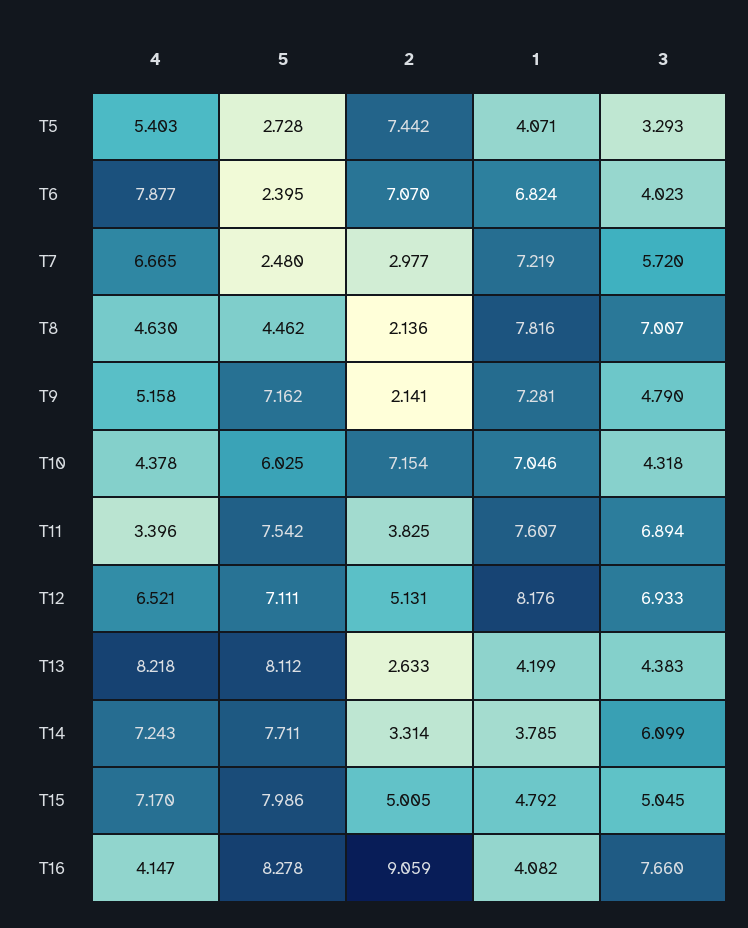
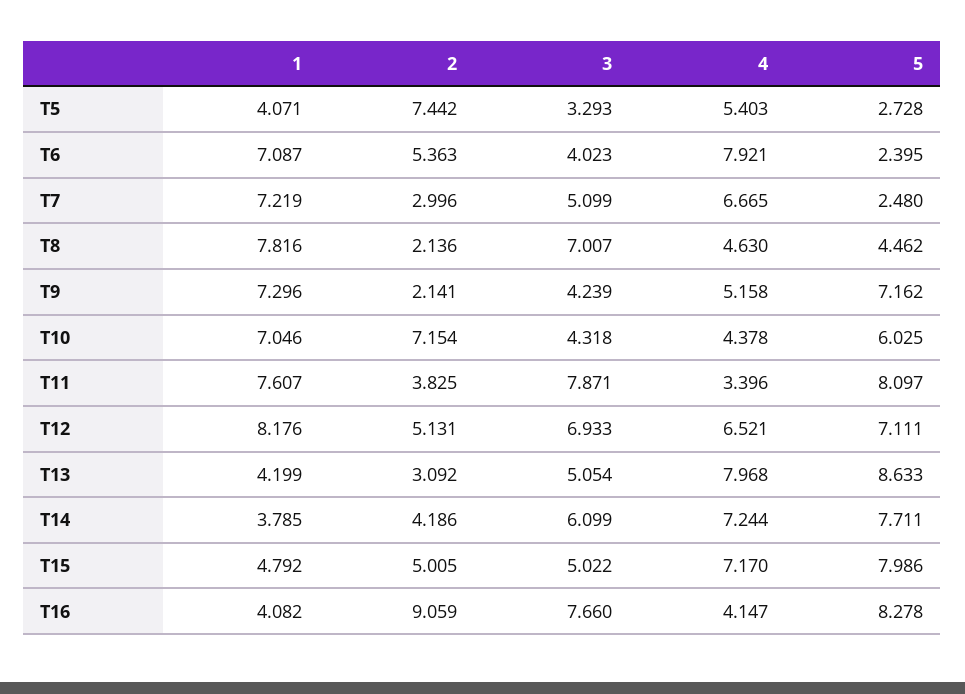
  {
    "4": {
      "T5": 5.403,
-     "T6": 7.877,
+     "T6": 7.921,
      "T7": 6.665,
      "T8": 4.63,
      "T9": 5.158,
      "T10": 4.378,
      "T11": 3.396,
      "T12": 6.521,
-     "T13": 8.218,
+     "T13": 7.968,
-     "T14": 7.243,
+     "T14": 7.244,
      "T15": 7.17,
      "T16": 4.147
    },
    "5": {
      "T5": 2.728,
      "T6": 2.395,
      "T7": 2.48,
      "T8": 4.462,
      "T9": 7.162,
      "T10": 6.025,
-     "T11": 7.542,
+     "T11": 8.097,
      "T12": 7.111,
-     "T13": 8.112,
+     "T13": 8.633,
      "T14": 7.711,
      "T15": 7.986,
      "T16": 8.278
    },
    "2": {
      "T5": 7.442,
-     "T6": 7.07,
+     "T6": 5.363,
-     "T7": 2.977,
+     "T7": 2.996,
      "T8": 2.136,
      "T9": 2.141,
      "T10": 7.154,
      "T11": 3.825,
      "T12": 5.131,
-     "T13": 2.633,
+     "T13": 3.092,
-     "T14": 3.314,
+     "T14": 4.186,
      "T15": 5.005,
      "T16": 9.059
    },
    "1": {
      "T5": 4.071,
-     "T6": 6.824,
+     "T6": 7.087,
      "T7": 7.219,
      "T8": 7.816,
-     "T9": 7.281,
+     "T9": 7.296,
      "T10": 7.046,
      "T11": 7.607,
      "T12": 8.176,
      "T13": 4.199,
      "T14": 3.785,
      "T15": 4.792,
      "T16": 4.082
    },
    "3": {
      "T5": 3.293,
      "T6": 4.023,
-     "T7": 5.72,
+     "T7": 5.099,
      "T8": 7.007,
-     "T9": 4.79,
+     "T9": 4.239,
      "T10": 4.318,
-     "T11": 6.894,
+     "T11": 7.871,
      "T12": 6.933,
-     "T13": 4.383,
+     "T13": 5.054,
      "T14": 6.099,
-     "T15": 5.045,
+     "T15": 5.022,
      "T16": 7.66
    }
  }

